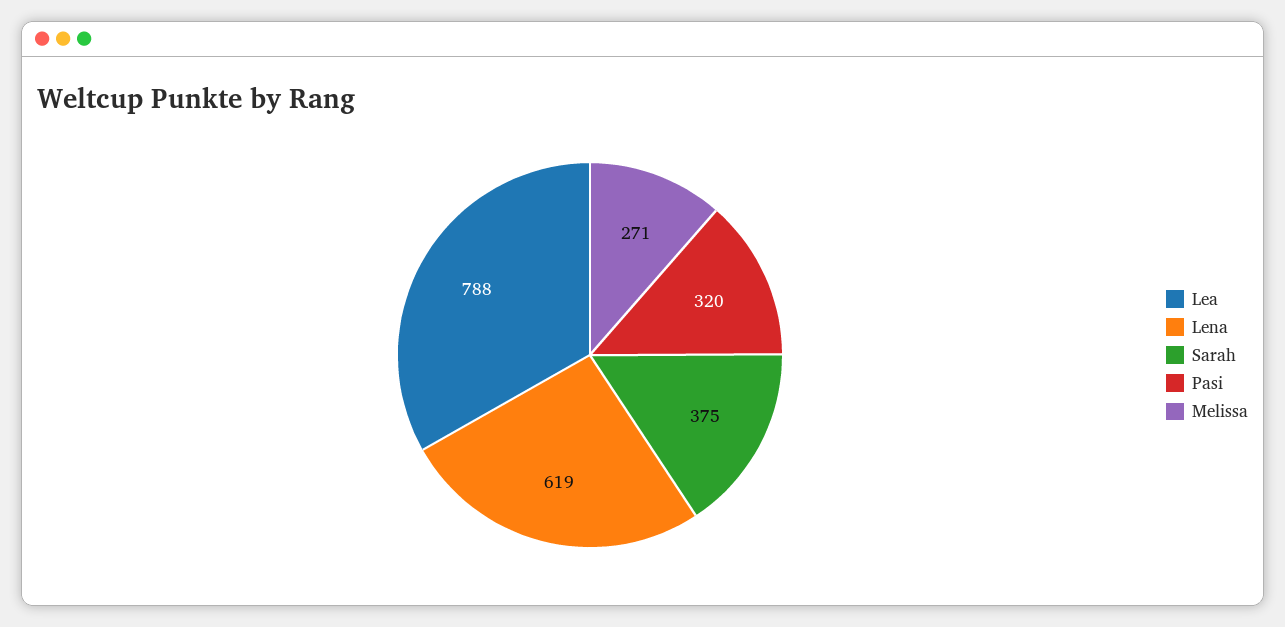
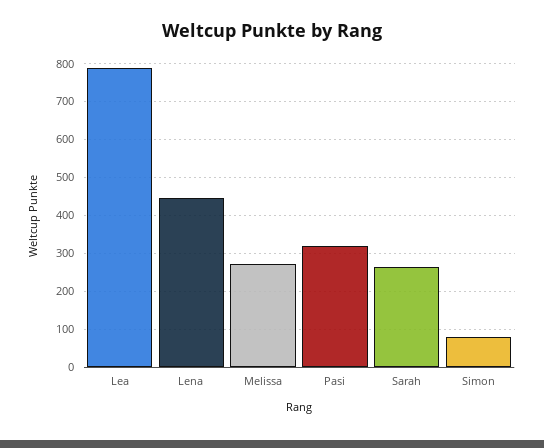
  {
    "Lea": 788,
-   "Lena": 619,
+   "Lena": 440,
-   "Sarah": 375,
+   "Sarah": 260,
    "Pasi": 320,
-   "Melissa": 271
+   "Melissa": 271,
+   "Simon": 80
  }

